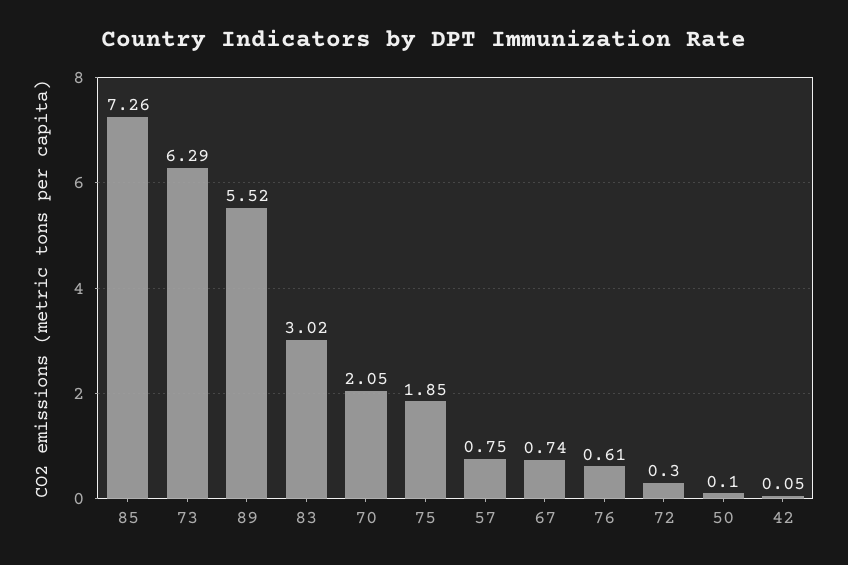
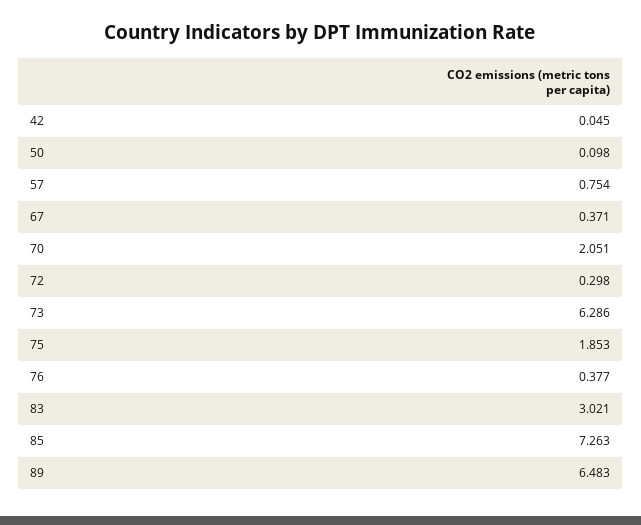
  {
    "85": 7.263,
    "73": 6.286,
-   "89": 5.52,
+   "89": 6.483,
    "83": 3.021,
    "70": 2.051,
    "75": 1.853,
    "57": 0.754,
-   "67": 0.74,
+   "67": 0.371,
-   "76": 0.61,
+   "76": 0.377,
    "72": 0.298,
    "50": 0.098,
    "42": 0.045
  }

